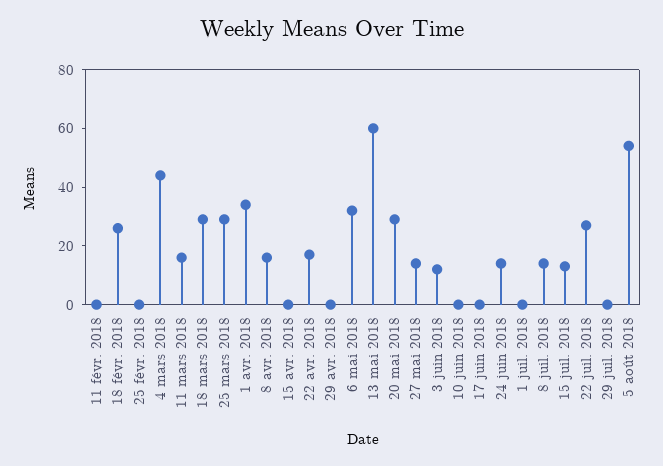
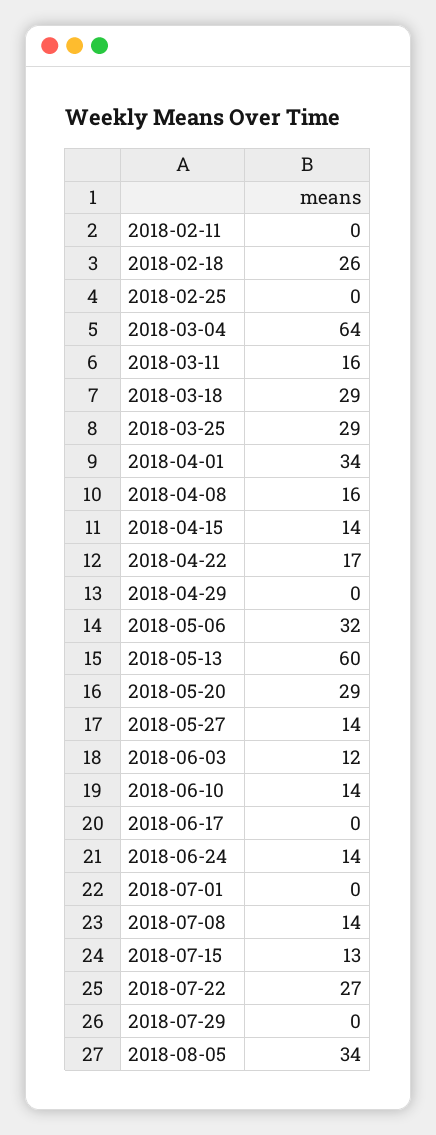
  {
    "11 févr. 2018": 0,
    "18 févr. 2018": 26,
    "25 févr. 2018": 0,
-   "4 mars 2018": 45,
+   "4 mars 2018": 64,
    "11 mars 2018": 16,
    "18 mars 2018": 29,
    "25 mars 2018": 29,
    "1 avr. 2018": 34,
    "8 avr. 2018": 16,
-   "15 avr. 2018": 0,
+   "15 avr. 2018": 14,
    "22 avr. 2018": 17,
    "29 avr. 2018": 0,
    "6 mai 2018": 32,
    "13 mai 2018": 60,
    "20 mai 2018": 29,
    "27 mai 2018": 14,
    "3 juin 2018": 12,
-   "10 juin 2018": 0,
+   "10 juin 2018": 14,
    "17 juin 2018": 0,
    "24 juin 2018": 14,
    "1 juil. 2018": 0,
    "8 juil. 2018": 14,
    "15 juil. 2018": 13,
    "22 juil. 2018": 27,
    "29 juil. 2018": 0,
-   "5 août 2018": 55
+   "5 août 2018": 34
  }

